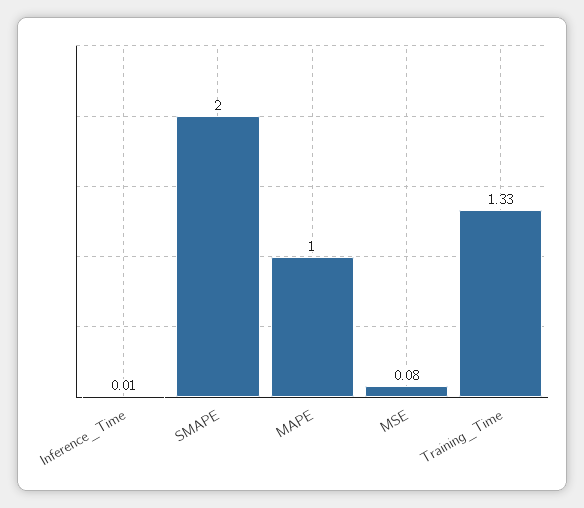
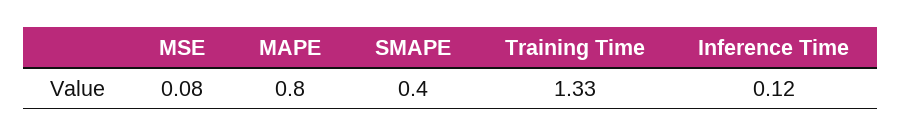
  {
-   "Inference_Time": 0.01,
+   "Inference_Time": 0.12,
-   "SMAPE": 2,
+   "SMAPE": 0.4,
-   "MAPE": 1,
+   "MAPE": 0.8,
    "MSE": 0.08,
    "Training_Time": 1.33
  }

